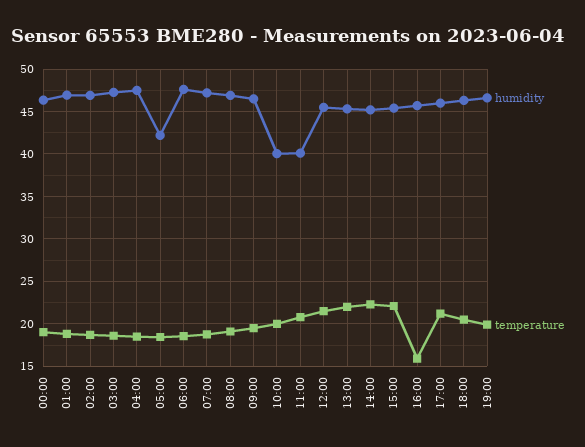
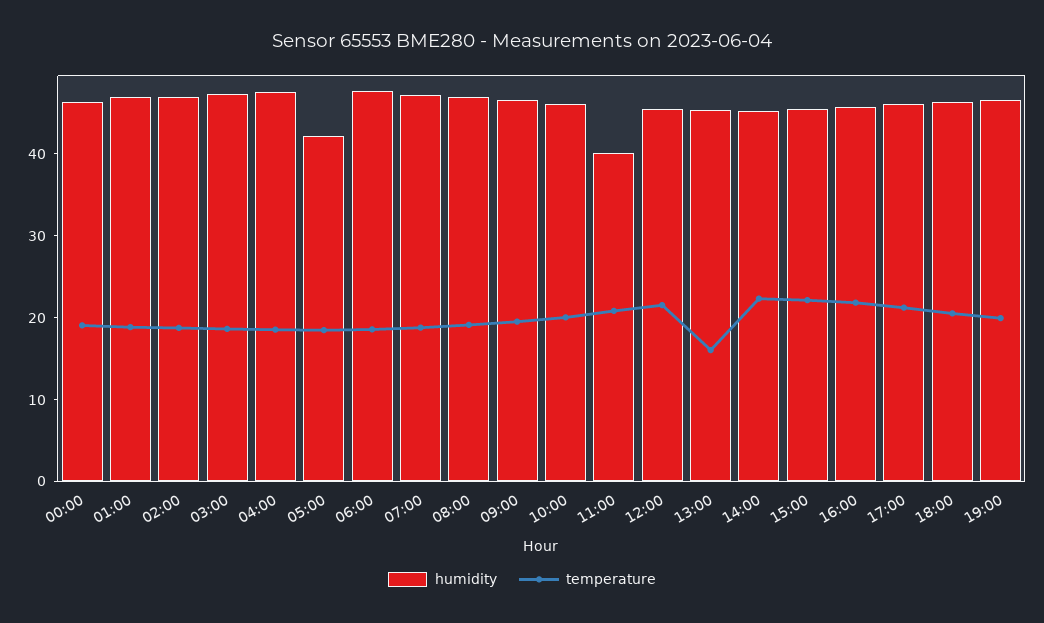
  {
    "humidity": {
      "00:00": 46,
      "01:00": 47,
      "02:00": 47,
      "03:00": 47,
      "04:00": 48,
      "05:00": 42,
      "06:00": 48,
      "07:00": 47,
      "08:00": 47,
      "09:00": 47,
-     "10:00": 40,
+     "10:00": 46,
      "11:00": 40,
      "12:00": 46,
      "13:00": 45,
      "14:00": 45,
      "15:00": 45,
      "16:00": 46,
      "17:00": 46,
      "18:00": 46,
      "19:00": 47
    },
    "temperature": {
      "00:00": 19,
      "01:00": 19,
      "02:00": 19,
      "03:00": 19,
      "04:00": 19,
      "05:00": 18,
      "06:00": 19,
      "07:00": 19,
      "08:00": 19,
      "09:00": 20,
      "10:00": 20,
      "11:00": 21,
      "12:00": 22,
-     "13:00": 22,
+     "13:00": 16,
      "14:00": 22,
      "15:00": 22,
-     "16:00": 16,
+     "16:00": 22,
      "17:00": 21,
      "18:00": 21,
      "19:00": 20
    }
  }

